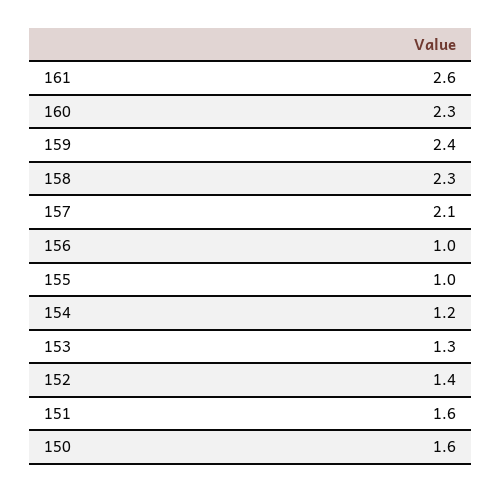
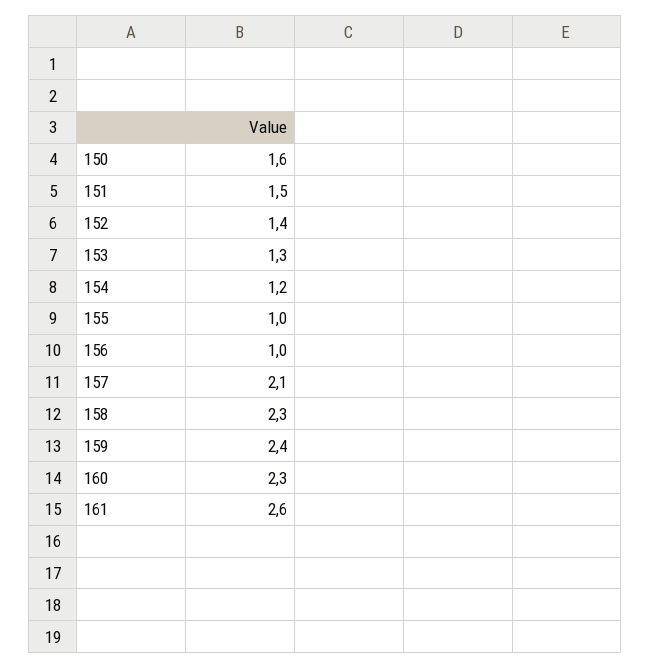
  {
    "161": 2.6,
    "160": 2.3,
    "159": 2.4,
    "158": 2.3,
    "157": 2.1,
    "156": 1,
    "155": 1,
    "154": 1.2,
    "153": 1.3,
    "152": 1.4,
-   "151": 1.6,
+   "151": 1.5,
    "150": 1.6
  }

